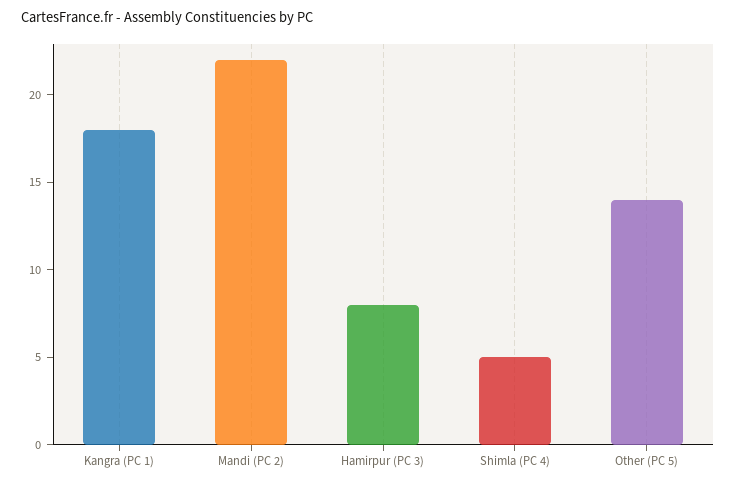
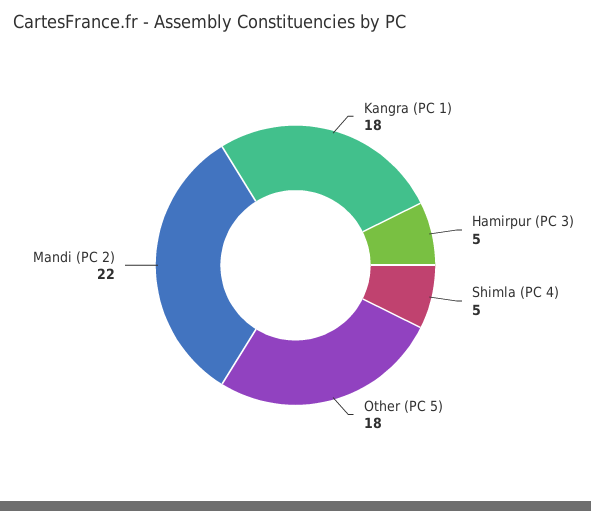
  {
    "Kangra (PC 1)": 18,
    "Mandi (PC 2)": 22,
-   "Hamirpur (PC 3)": 8,
+   "Hamirpur (PC 3)": 5,
    "Shimla (PC 4)": 5,
-   "Other (PC 5)": 14
+   "Other (PC 5)": 18
  }

